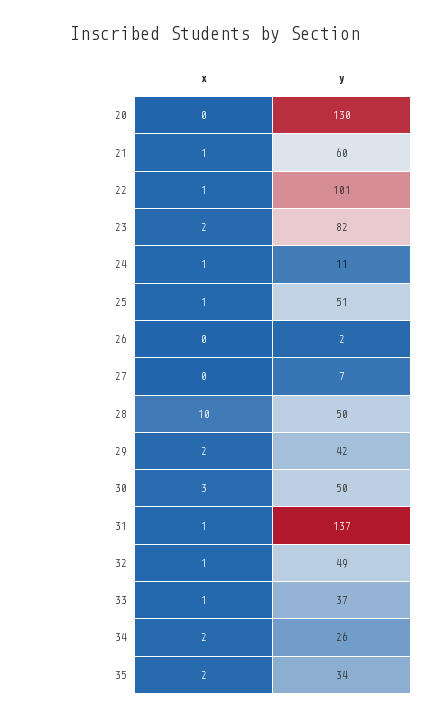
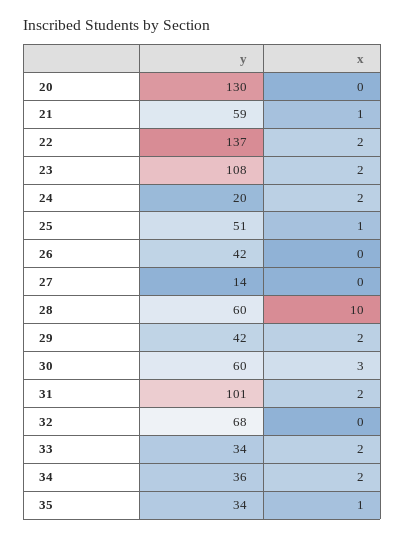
  {
    "x": {
      "20": 0,
      "21": 1,
-     "22": 1,
+     "22": 2,
      "23": 2,
-     "24": 1,
+     "24": 2,
      "25": 1,
      "26": 0,
      "27": 0,
      "28": 10,
      "29": 2,
      "30": 3,
-     "31": 1,
+     "31": 2,
-     "32": 1,
+     "32": 0,
-     "33": 1,
+     "33": 2,
      "34": 2,
-     "35": 2
+     "35": 1
    },
    "y": {
      "20": 130,
-     "21": 60,
+     "21": 59,
-     "22": 101,
+     "22": 137,
-     "23": 82,
+     "23": 108,
-     "24": 11,
+     "24": 20,
      "25": 51,
-     "26": 2,
+     "26": 42,
-     "27": 7,
+     "27": 14,
-     "28": 50,
+     "28": 60,
      "29": 42,
-     "30": 50,
+     "30": 60,
-     "31": 137,
+     "31": 101,
-     "32": 49,
+     "32": 68,
-     "33": 37,
+     "33": 34,
-     "34": 26,
+     "34": 36,
      "35": 34
    }
  }

